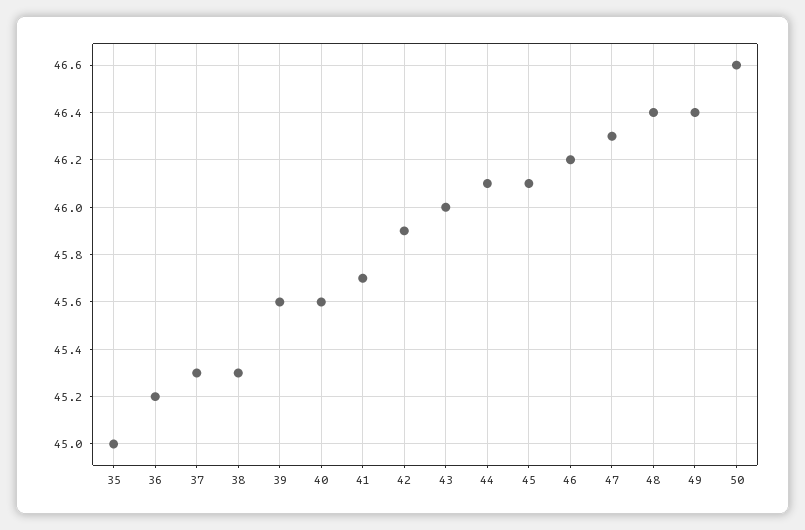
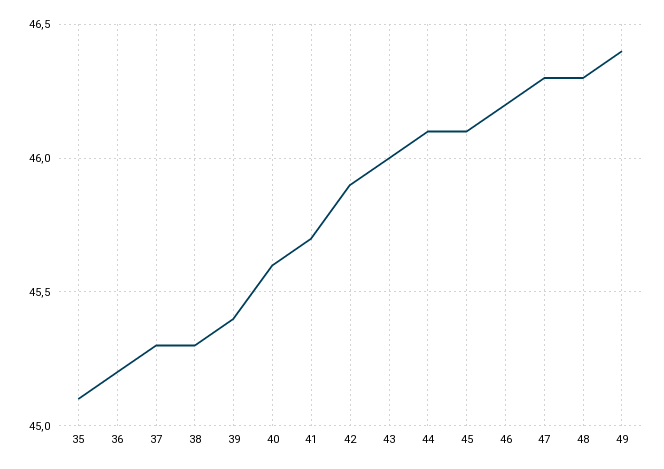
  {
-   "35": 45,
+   "35": 45.1,
    "36": 45.2,
    "37": 45.3,
    "38": 45.3,
-   "39": 45.6,
+   "39": 45.4,
    "40": 45.6,
    "41": 45.7,
    "42": 45.9,
    "43": 46,
    "44": 46.1,
    "45": 46.1,
    "46": 46.2,
    "47": 46.3,
-   "48": 46.4,
+   "48": 46.3,
-   "49": 46.4,
+   "49": 46.4
-   "50": 46.6
  }

